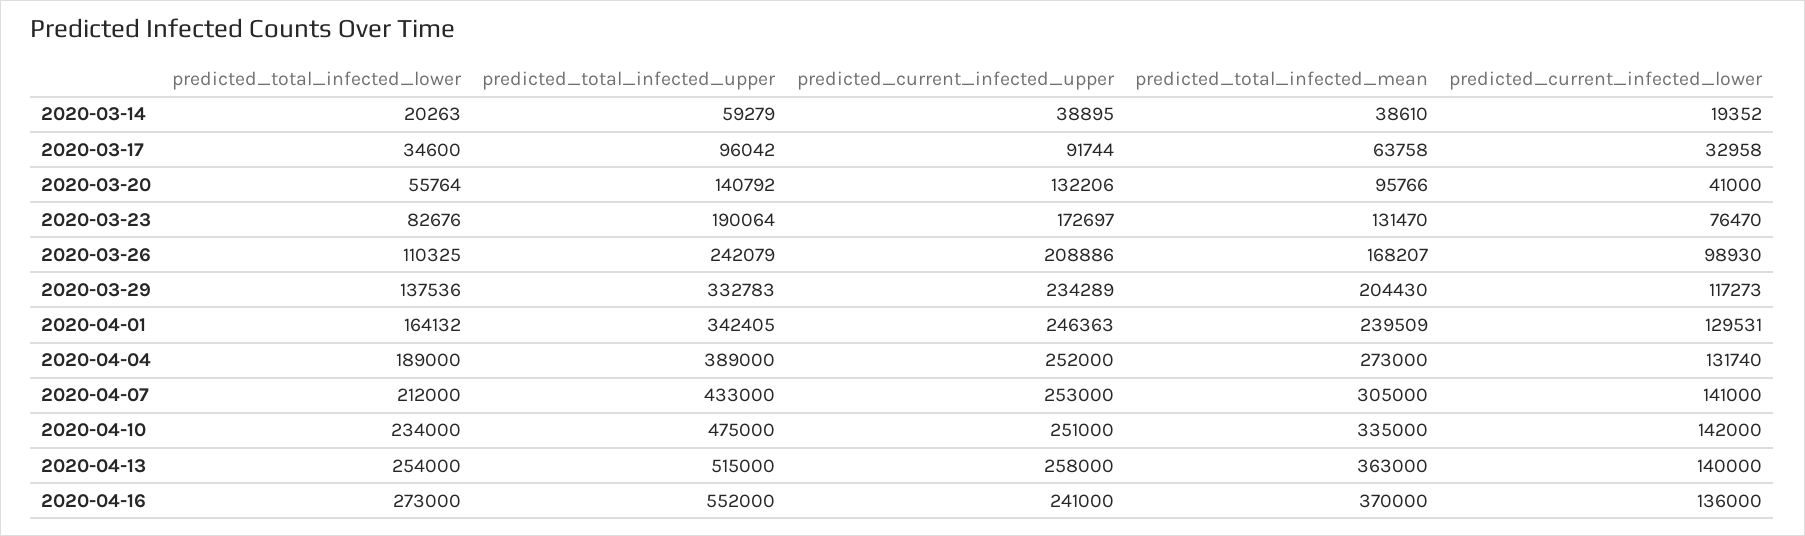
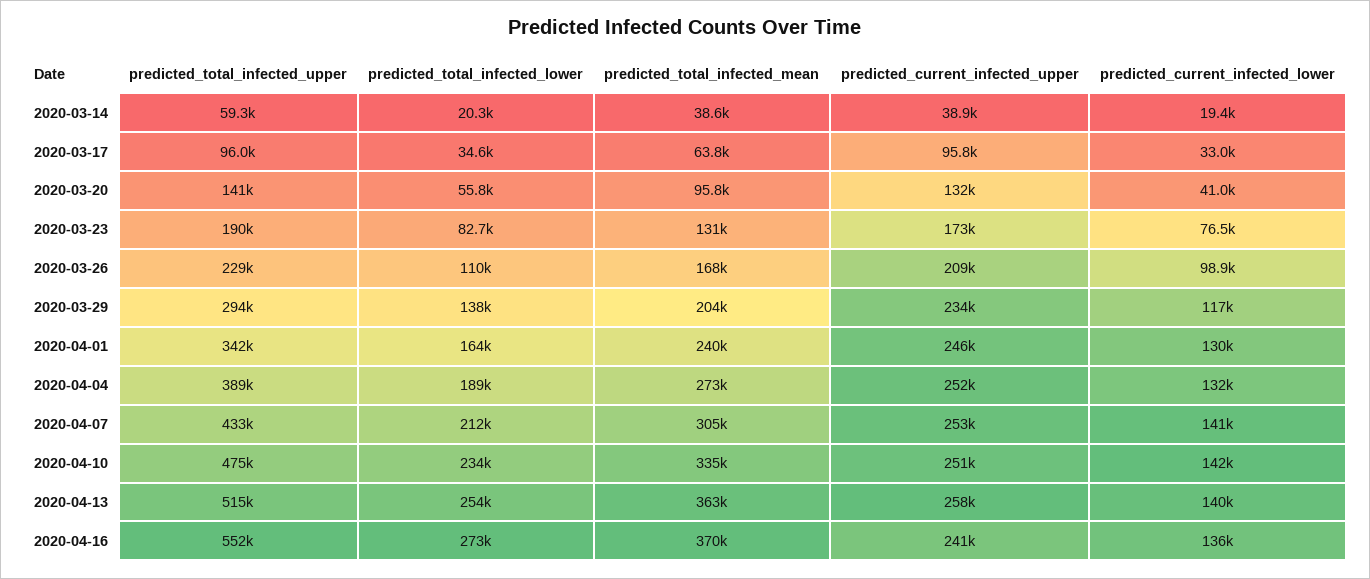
  {
    "predicted_total_infected_lower": {
      "2020-03-14": 20263,
      "2020-03-17": 34600,
      "2020-03-20": 55764,
      "2020-03-23": 82676,
      "2020-03-26": 110325,
      "2020-03-29": 137536,
      "2020-04-01": 164132,
      "2020-04-04": 189000,
      "2020-04-07": 212000,
      "2020-04-10": 234000,
      "2020-04-13": 254000,
      "2020-04-16": 273000
    },
    "predicted_total_infected_upper": {
      "2020-03-14": 59279,
      "2020-03-17": 96042,
      "2020-03-20": 140792,
      "2020-03-23": 190064,
-     "2020-03-26": 242079,
+     "2020-03-26": 229000,
-     "2020-03-29": 332783,
+     "2020-03-29": 294000,
      "2020-04-01": 342405,
      "2020-04-04": 389000,
      "2020-04-07": 433000,
      "2020-04-10": 475000,
      "2020-04-13": 515000,
      "2020-04-16": 552000
    },
    "predicted_current_infected_upper": {
      "2020-03-14": 38895,
-     "2020-03-17": 91744,
+     "2020-03-17": 95800,
      "2020-03-20": 132206,
      "2020-03-23": 172697,
      "2020-03-26": 208886,
      "2020-03-29": 234289,
      "2020-04-01": 246363,
      "2020-04-04": 252000,
      "2020-04-07": 253000,
      "2020-04-10": 251000,
      "2020-04-13": 258000,
      "2020-04-16": 241000
    },
    "predicted_total_infected_mean": {
      "2020-03-14": 38610,
      "2020-03-17": 63758,
      "2020-03-20": 95766,
      "2020-03-23": 131470,
      "2020-03-26": 168207,
      "2020-03-29": 204430,
      "2020-04-01": 239509,
      "2020-04-04": 273000,
      "2020-04-07": 305000,
      "2020-04-10": 335000,
      "2020-04-13": 363000,
      "2020-04-16": 370000
    },
    "predicted_current_infected_lower": {
      "2020-03-14": 19352,
      "2020-03-17": 32958,
      "2020-03-20": 41000,
      "2020-03-23": 76470,
      "2020-03-26": 98930,
      "2020-03-29": 117273,
      "2020-04-01": 129531,
      "2020-04-04": 131740,
      "2020-04-07": 141000,
      "2020-04-10": 142000,
      "2020-04-13": 140000,
      "2020-04-16": 136000
    }
  }

